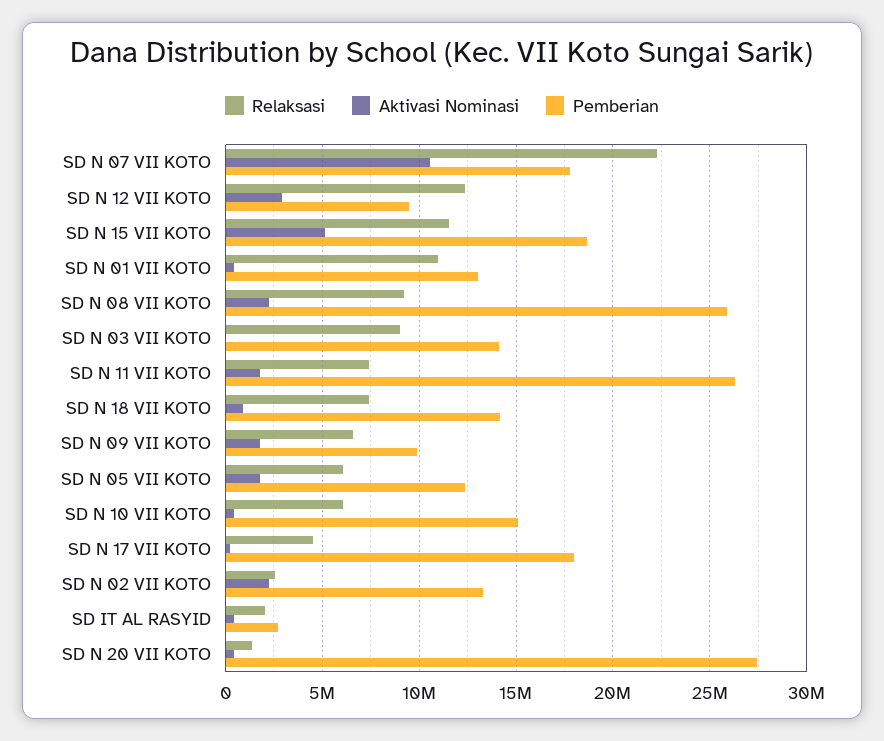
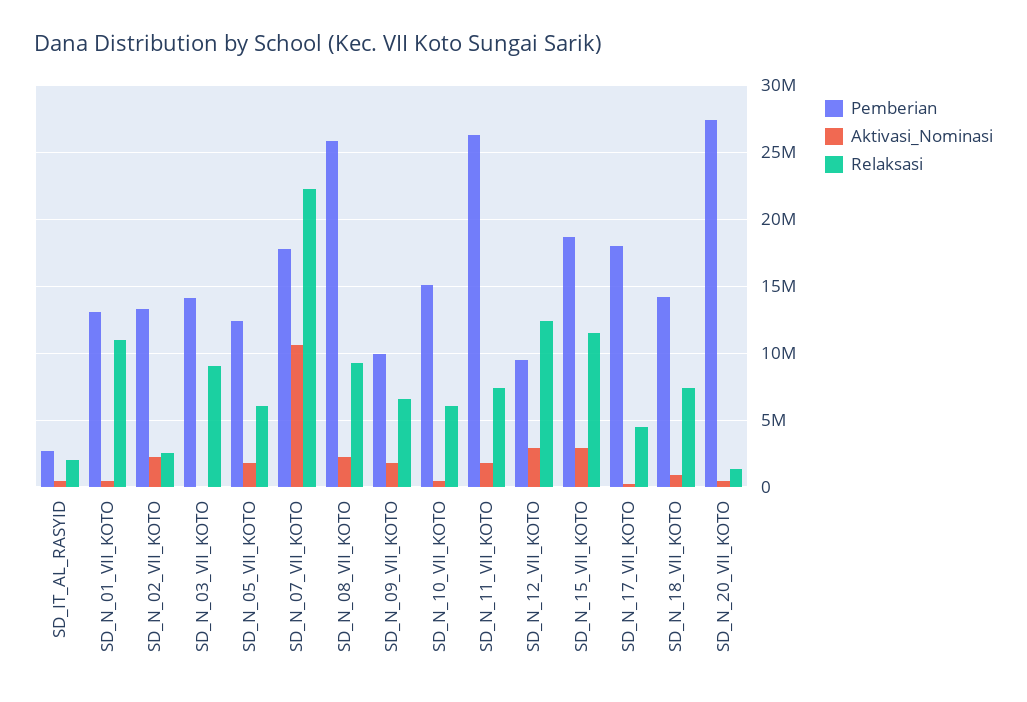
  {
    "Relaksasi": {
      "SD N 07 VII KOTO": 22500000,
      "SD N 12 VII KOTO": 12500000,
      "SD N 15 VII KOTO": 11500000,
      "SD N 01 VII KOTO": 11000000,
      "SD N 08 VII KOTO": 9000000,
      "SD N 03 VII KOTO": 9000000,
      "SD N 11 VII KOTO": 7500000,
      "SD N 18 VII KOTO": 7500000,
      "SD N 09 VII KOTO": 6500000,
      "SD N 05 VII KOTO": 6000000,
      "SD N 10 VII KOTO": 6000000,
      "SD N 17 VII KOTO": 4500000,
      "SD N 02 VII KOTO": 2500000,
      "SD IT AL RASYID": 2000000,
      "SD N 20 VII KOTO": 1500000
    },
    "Aktivasi Nominasi": {
      "SD N 07 VII KOTO": 10500000,
      "SD N 12 VII KOTO": 3000000,
-     "SD N 15 VII KOTO": 5000000,
+     "SD N 15 VII KOTO": 3000000,
      "SD N 01 VII KOTO": 500000,
      "SD N 08 VII KOTO": 2500000,
      "SD N 03 VII KOTO": 0,
      "SD N 11 VII KOTO": 2000000,
      "SD N 18 VII KOTO": 1000000,
      "SD N 09 VII KOTO": 2000000,
      "SD N 05 VII KOTO": 2000000,
      "SD N 10 VII KOTO": 500000,
      "SD N 17 VII KOTO": 0,
      "SD N 02 VII KOTO": 2500000,
      "SD IT AL RASYID": 500000,
      "SD N 20 VII KOTO": 500000
    },
    "Pemberian": {
      "SD N 07 VII KOTO": 18000000,
      "SD N 12 VII KOTO": 9500000,
      "SD N 15 VII KOTO": 18500000,
      "SD N 01 VII KOTO": 13000000,
      "SD N 08 VII KOTO": 26000000,
      "SD N 03 VII KOTO": 14000000,
      "SD N 11 VII KOTO": 26500000,
      "SD N 18 VII KOTO": 14000000,
      "SD N 09 VII KOTO": 10000000,
      "SD N 05 VII KOTO": 12500000,
      "SD N 10 VII KOTO": 15000000,
      "SD N 17 VII KOTO": 18000000,
      "SD N 02 VII KOTO": 13500000,
      "SD IT AL RASYID": 2500000,
      "SD N 20 VII KOTO": 27500000
    }
  }

